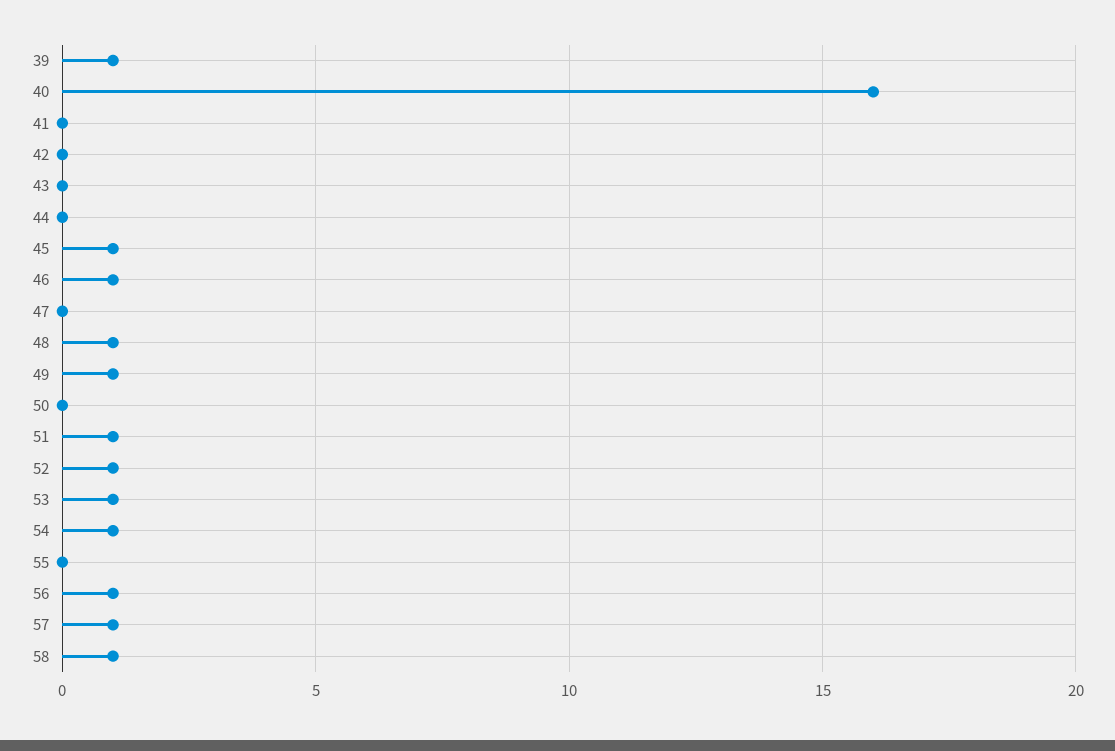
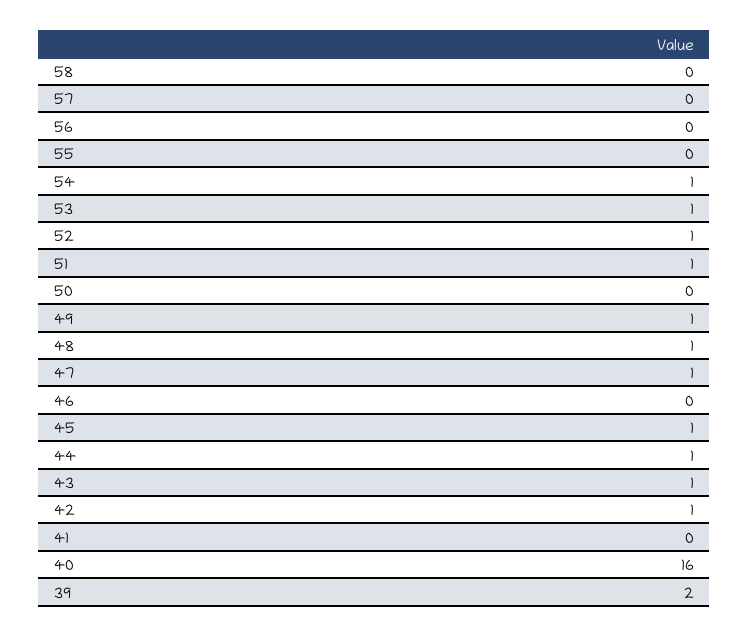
  {
-   "39": 1,
+   "39": 2,
    "40": 16,
    "41": 0,
-   "42": 0,
+   "42": 1,
-   "43": 0,
+   "43": 1,
-   "44": 0,
+   "44": 1,
    "45": 1,
-   "46": 1,
+   "46": 0,
-   "47": 0,
+   "47": 1,
    "48": 1,
    "49": 1,
    "50": 0,
    "51": 1,
    "52": 1,
    "53": 1,
    "54": 1,
    "55": 0,
-   "56": 1,
+   "56": 0,
-   "57": 1,
+   "57": 0,
-   "58": 1
+   "58": 0
  }

